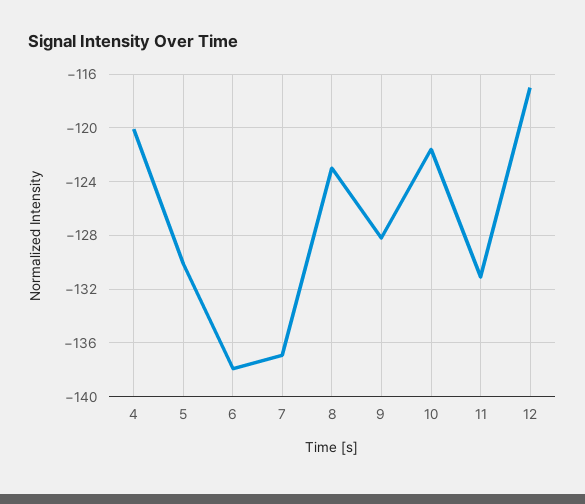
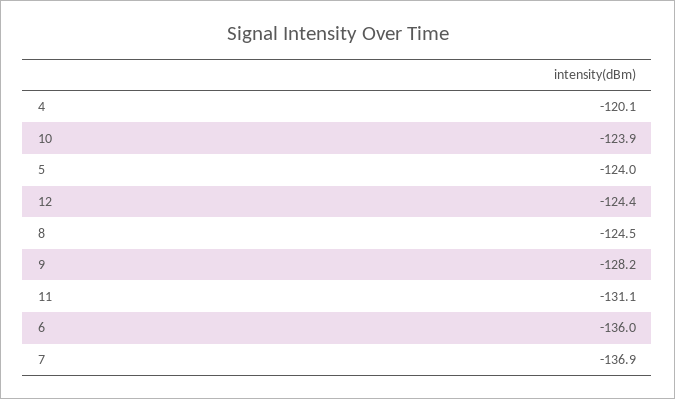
  {
    "4": -120.1,
-   "5": -130,
+   "5": -124,
-   "6": -138,
+   "6": -136,
    "7": -136.9,
-   "8": -123,
+   "8": -124.5,
    "9": -128.2,
-   "10": -121.5,
+   "10": -123.9,
    "11": -131.1,
-   "12": -117
+   "12": -124.4
  }

